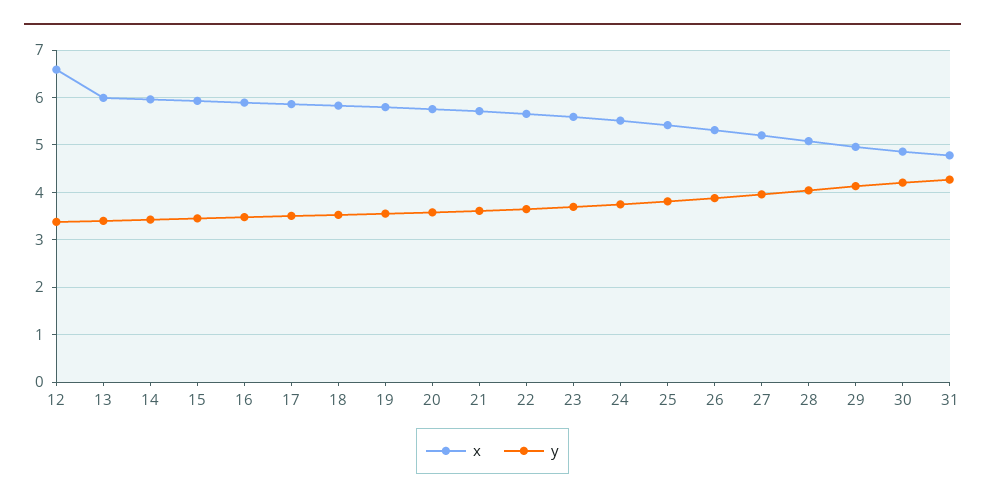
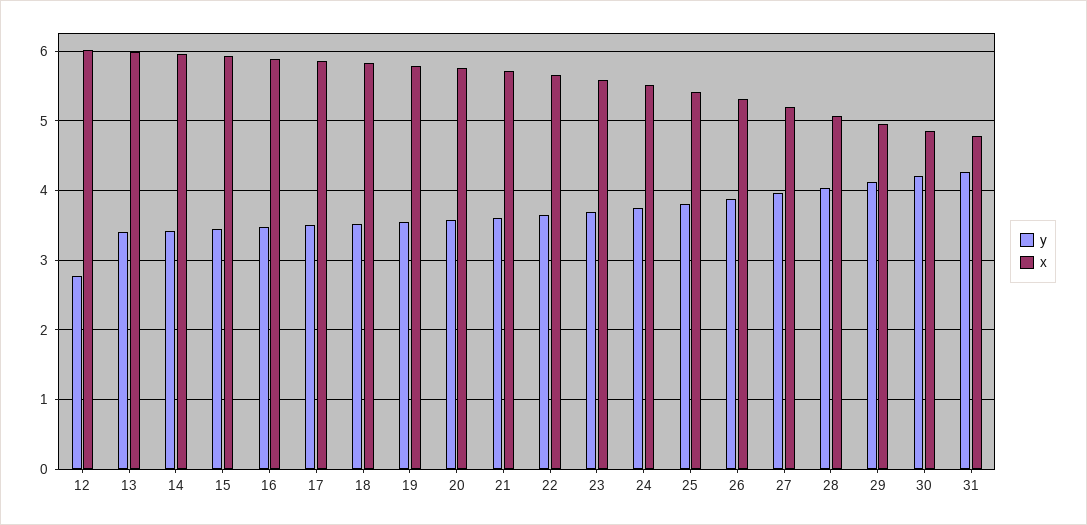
  {
    "x": {
-     "12": 6.6,
+     "12": 6,
      "13": 6,
      "14": 6,
      "15": 5.9,
      "16": 5.9,
      "17": 5.9,
      "18": 5.8,
      "19": 5.8,
      "20": 5.8,
      "21": 5.7,
      "22": 5.7,
      "23": 5.6,
      "24": 5.5,
      "25": 5.4,
      "26": 5.3,
      "27": 5.2,
      "28": 5.1,
      "29": 5,
      "30": 4.9,
      "31": 4.8
    },
    "y": {
-     "12": 3.4,
+     "12": 2.8,
      "13": 3.4,
      "14": 3.4,
      "15": 3.5,
      "16": 3.5,
      "17": 3.5,
      "18": 3.5,
      "19": 3.6,
      "20": 3.6,
      "21": 3.6,
      "22": 3.6,
      "23": 3.7,
      "24": 3.7,
      "25": 3.8,
      "26": 3.9,
      "27": 4,
      "28": 4,
      "29": 4.1,
      "30": 4.2,
      "31": 4.3
    }
  }

